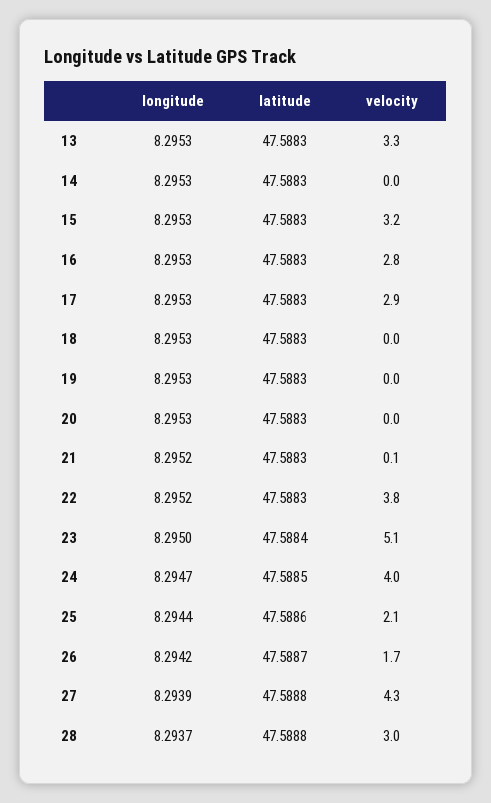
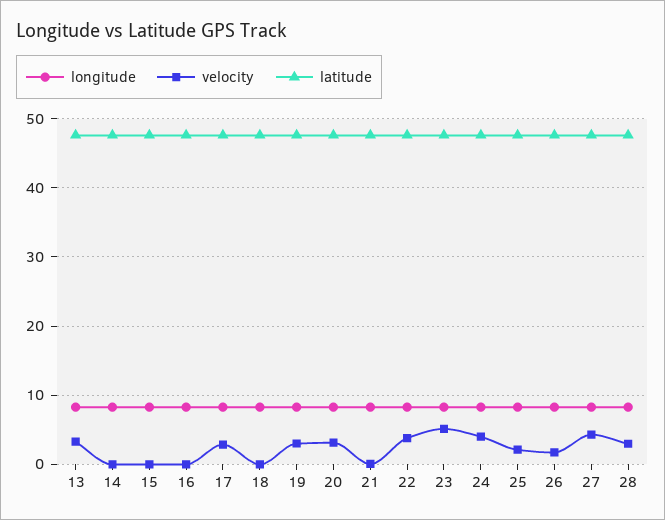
  {
    "longitude": {
      "13": 8.2953,
      "14": 8.2953,
      "15": 8.2953,
      "16": 8.2953,
      "17": 8.2953,
      "18": 8.2953,
      "19": 8.2953,
      "20": 8.2953,
      "21": 8.2952,
      "22": 8.2952,
      "23": 8.295,
      "24": 8.2947,
      "25": 8.2944,
      "26": 8.2942,
      "27": 8.2939,
      "28": 8.2937
    },
    "latitude": {
      "13": 47.5883,
      "14": 47.5883,
      "15": 47.5883,
      "16": 47.5883,
      "17": 47.5883,
      "18": 47.5883,
      "19": 47.5883,
      "20": 47.5883,
      "21": 47.5883,
      "22": 47.5883,
      "23": 47.5884,
      "24": 47.5885,
      "25": 47.5886,
      "26": 47.5887,
      "27": 47.5888,
      "28": 47.5888
    },
    "velocity": {
      "13": 3.3,
      "14": 0,
-     "15": 3.2,
+     "15": 0,
-     "16": 2.8,
+     "16": 0,
      "17": 2.9,
      "18": 0,
-     "19": 0,
+     "19": 3,
-     "20": 0,
+     "20": 3,
      "21": 0.1,
      "22": 3.8,
      "23": 5.1,
      "24": 4,
      "25": 2.1,
      "26": 1.7,
      "27": 4.3,
      "28": 3
    }
  }

